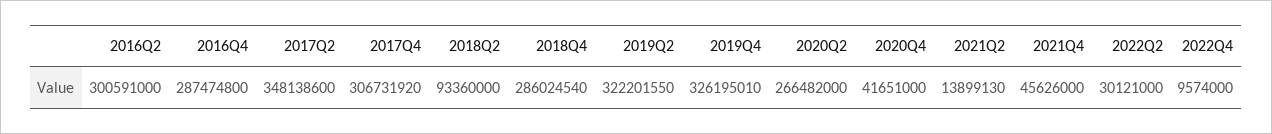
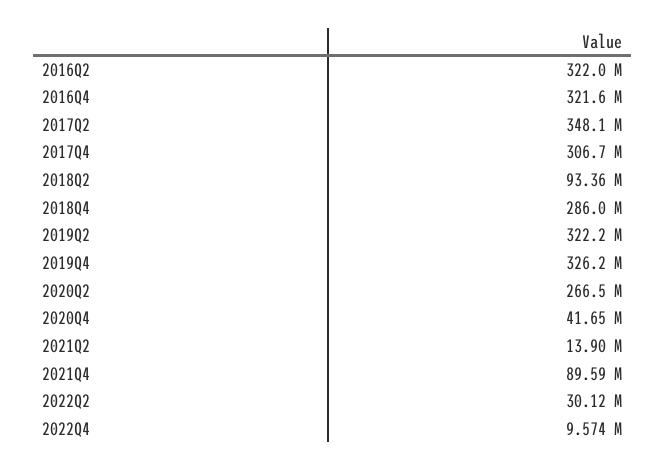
  {
-   "2016Q2": 300591000,
+   "2016Q2": 322000000,
-   "2016Q4": 287474800,
+   "2016Q4": 321600000,
    "2017Q2": 348138600,
    "2017Q4": 306731920,
    "2018Q2": 93360000,
    "2018Q4": 286024540,
    "2019Q2": 322201550,
    "2019Q4": 326195010,
    "2020Q2": 266482000,
    "2020Q4": 41651000,
    "2021Q2": 13899130,
-   "2021Q4": 45626000,
+   "2021Q4": 89590000,
    "2022Q2": 30121000,
    "2022Q4": 9574000
  }

